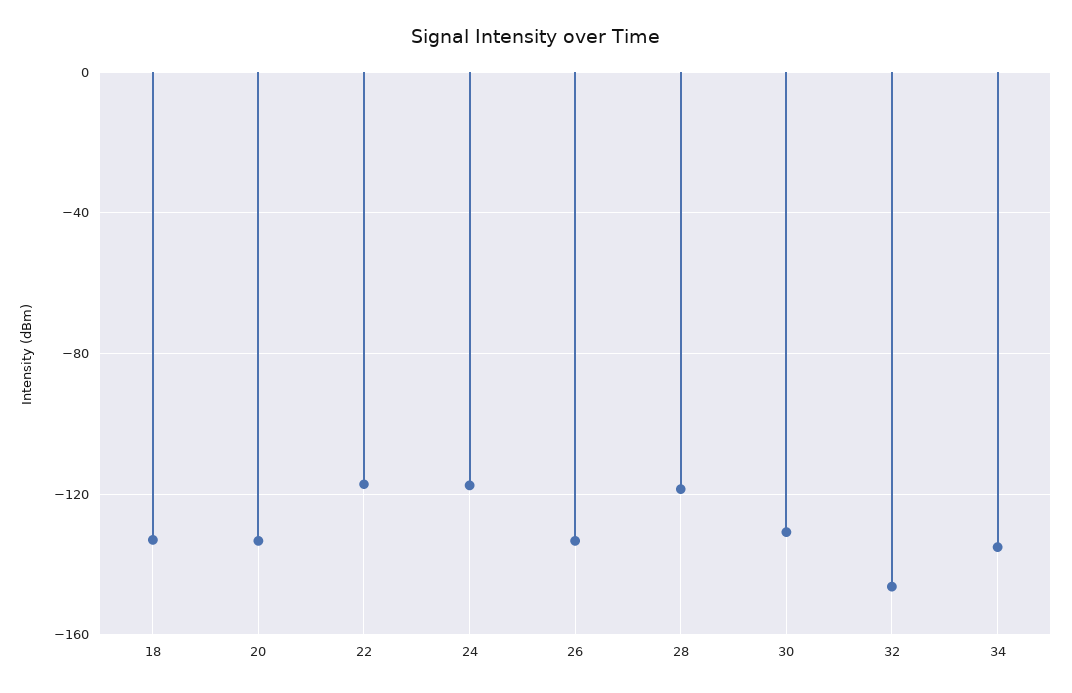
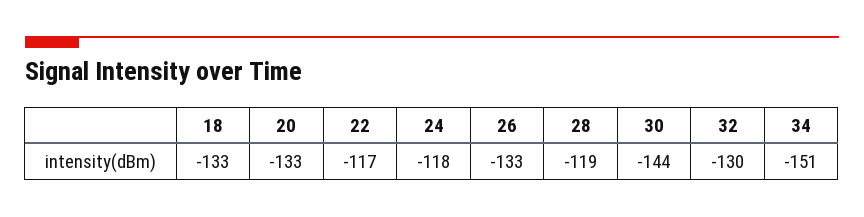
  {
    "18": -133,
    "20": -133,
    "22": -117,
    "24": -118,
    "26": -133,
    "28": -119,
-   "30": -130,
+   "30": -144,
-   "32": -145,
+   "32": -130,
-   "34": -135
+   "34": -151
  }

